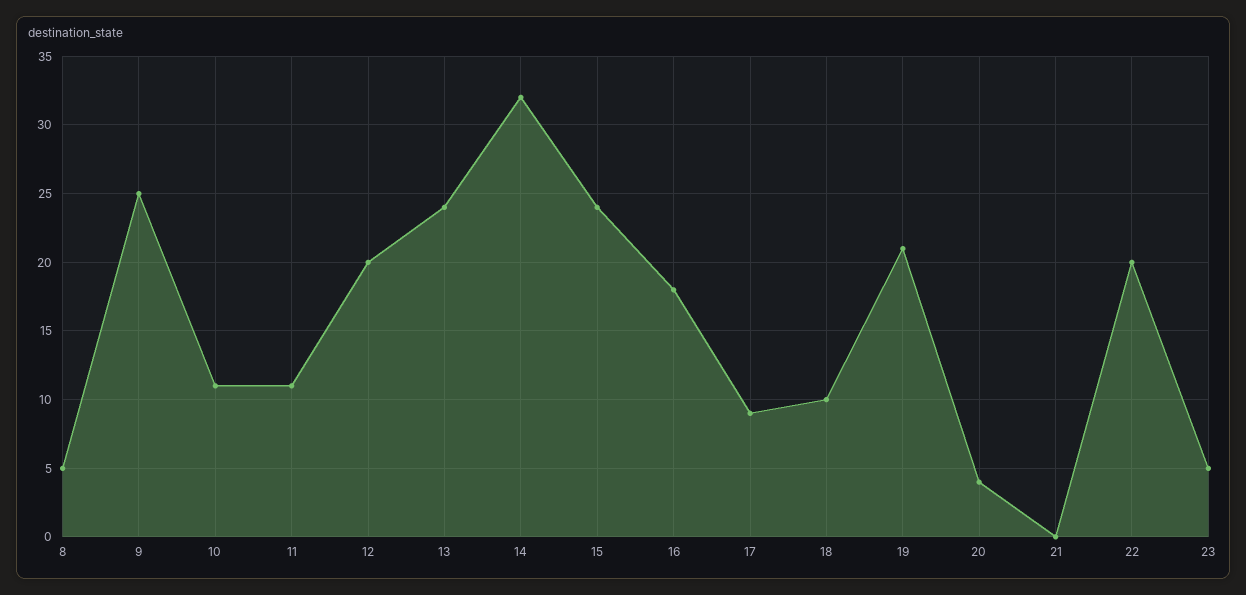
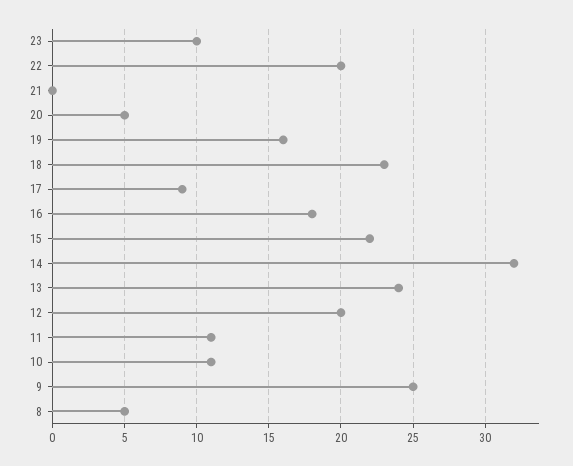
  {
    "8": 5,
    "9": 25,
    "10": 11,
    "11": 11,
    "12": 20,
    "13": 24,
    "14": 32,
-   "15": 24,
+   "15": 22,
    "16": 18,
    "17": 9,
-   "18": 10,
+   "18": 23,
-   "19": 21,
+   "19": 16,
-   "20": 4,
+   "20": 5,
    "21": 0,
    "22": 20,
-   "23": 5
+   "23": 10
  }

